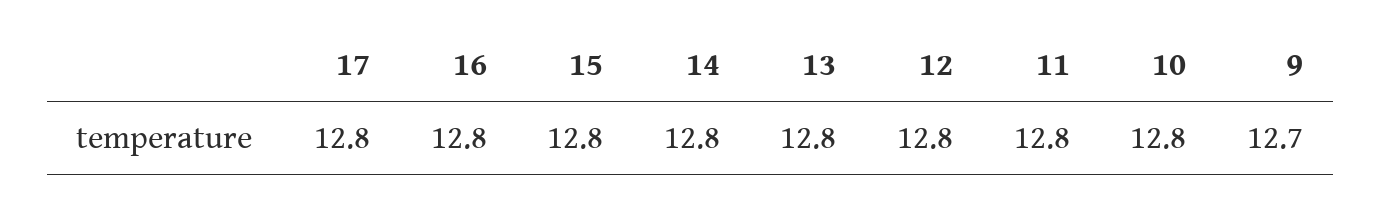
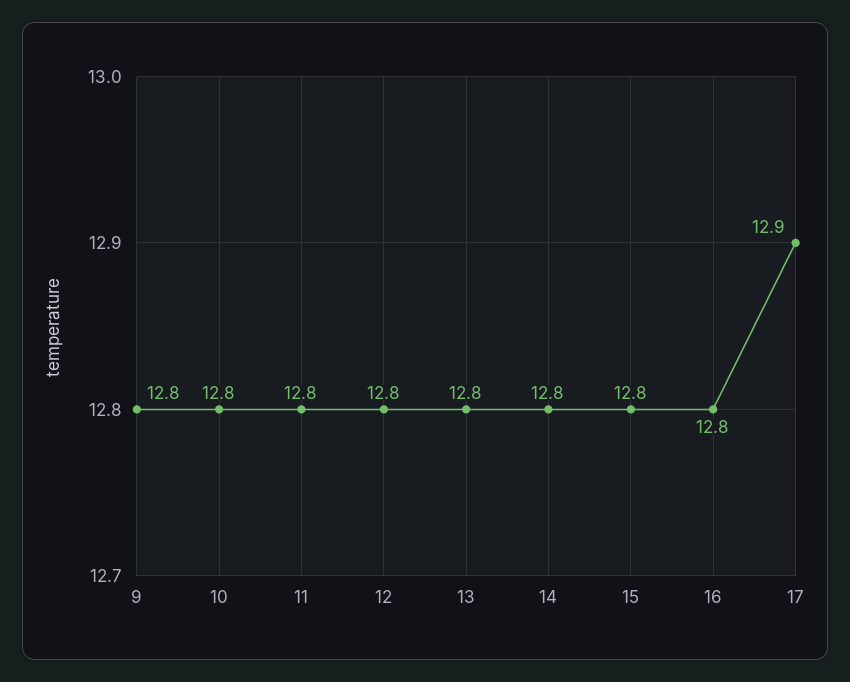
  {
-   "17": 12.8,
+   "17": 12.9,
    "16": 12.8,
    "15": 12.8,
    "14": 12.8,
    "13": 12.8,
    "12": 12.8,
    "11": 12.8,
    "10": 12.8,
-   "9": 12.7
+   "9": 12.8
  }

